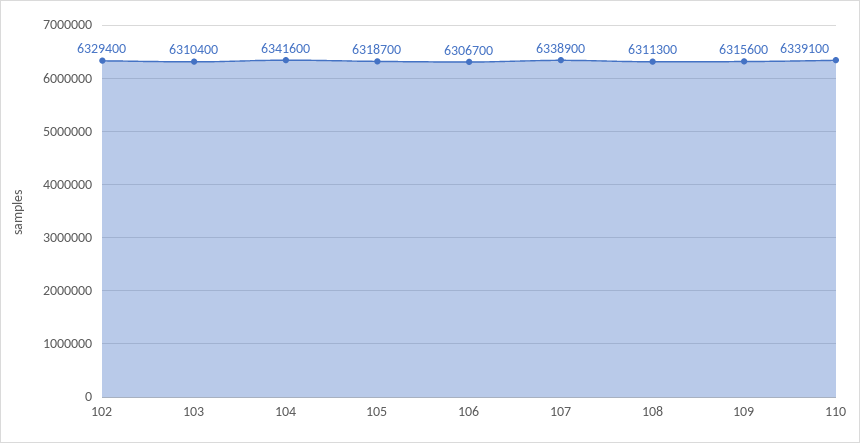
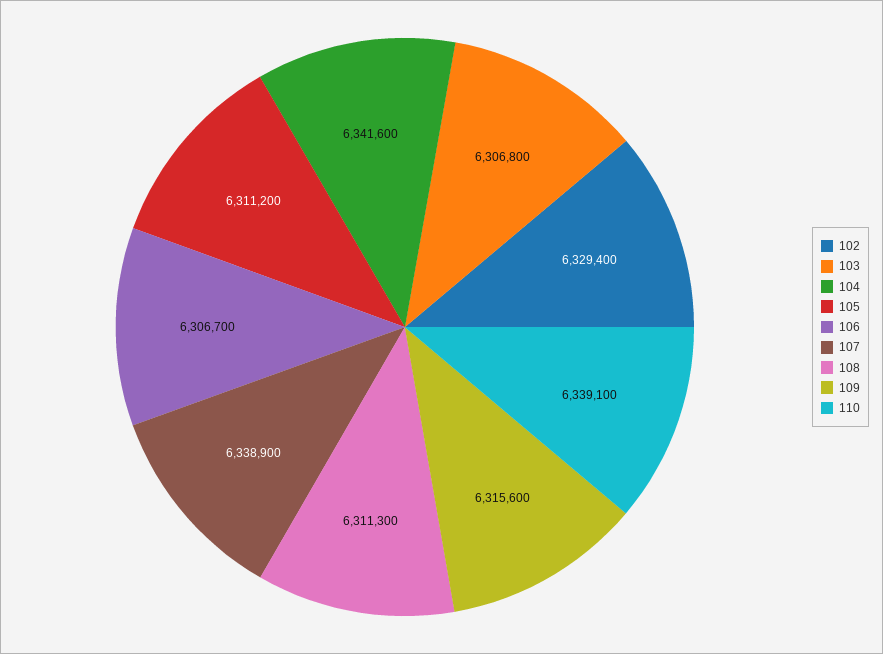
  {
    "102": 6329400,
-   "103": 6310400,
+   "103": 6306800,
    "104": 6341600,
-   "105": 6318700,
+   "105": 6311200,
    "106": 6306700,
    "107": 6338900,
    "108": 6311300,
    "109": 6315600,
    "110": 6339100
  }

